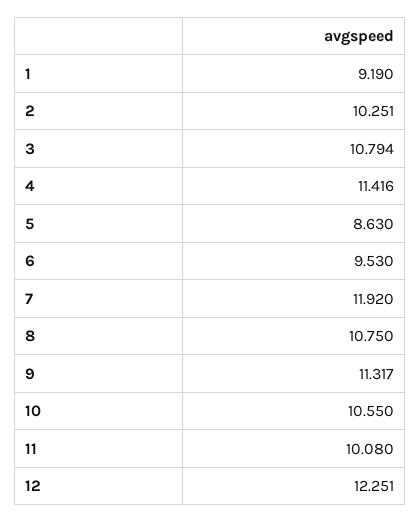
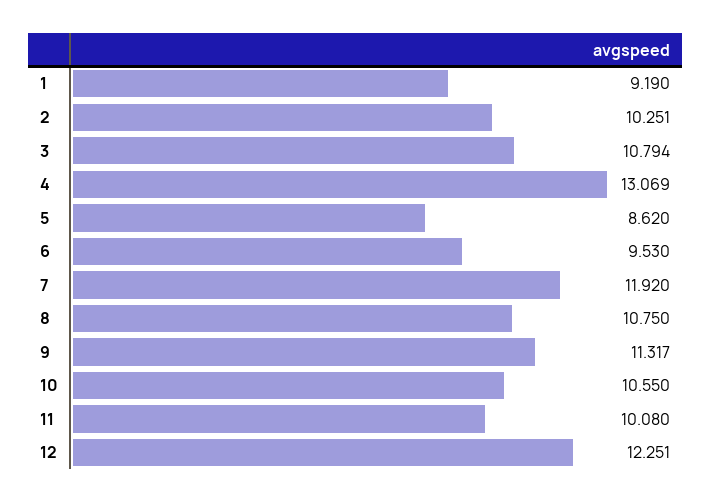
  {
    "1": 9.19,
    "2": 10.251,
    "3": 10.794,
-   "4": 11.416,
+   "4": 13.069,
-   "5": 8.63,
+   "5": 8.62,
    "6": 9.53,
    "7": 11.92,
    "8": 10.75,
    "9": 11.317,
    "10": 10.55,
    "11": 10.08,
    "12": 12.251
  }

